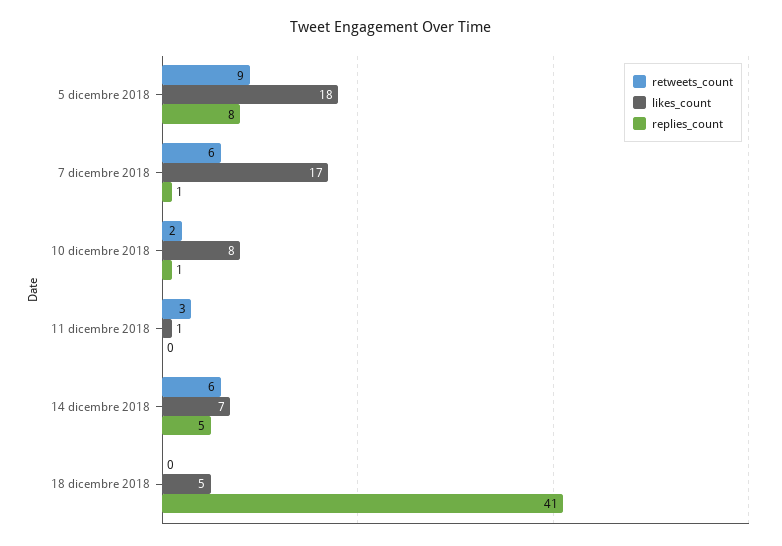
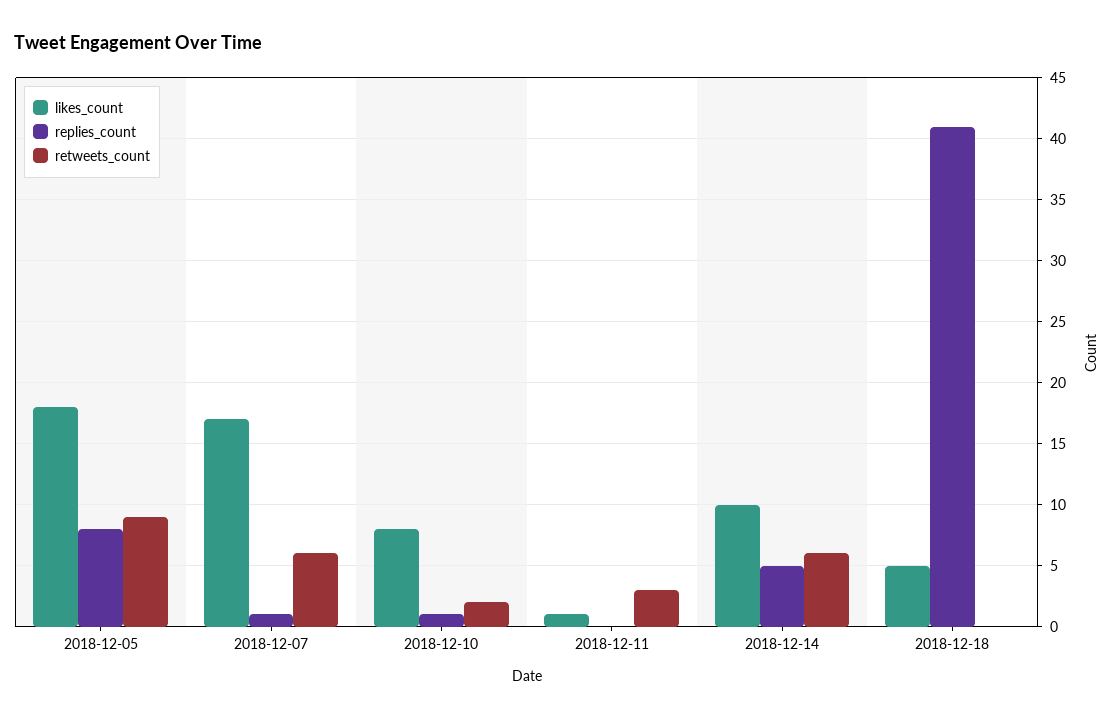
  {
    "retweets_count": {
      "5 dicembre 2018": 9,
      "7 dicembre 2018": 6,
      "10 dicembre 2018": 2,
      "11 dicembre 2018": 3,
      "14 dicembre 2018": 6,
      "18 dicembre 2018": 0
    },
    "likes_count": {
      "5 dicembre 2018": 18,
      "7 dicembre 2018": 17,
      "10 dicembre 2018": 8,
      "11 dicembre 2018": 1,
-     "14 dicembre 2018": 7,
+     "14 dicembre 2018": 10,
      "18 dicembre 2018": 5
    },
    "replies_count": {
      "5 dicembre 2018": 8,
      "7 dicembre 2018": 1,
      "10 dicembre 2018": 1,
      "11 dicembre 2018": 0,
      "14 dicembre 2018": 5,
      "18 dicembre 2018": 41
    }
  }

